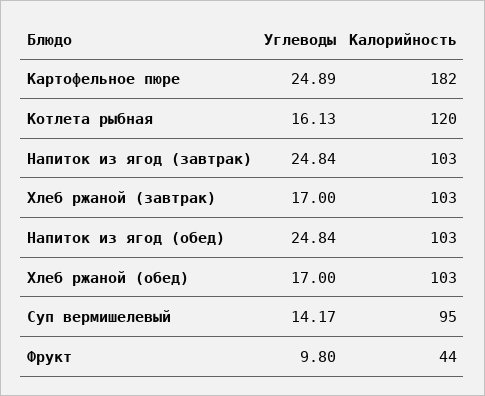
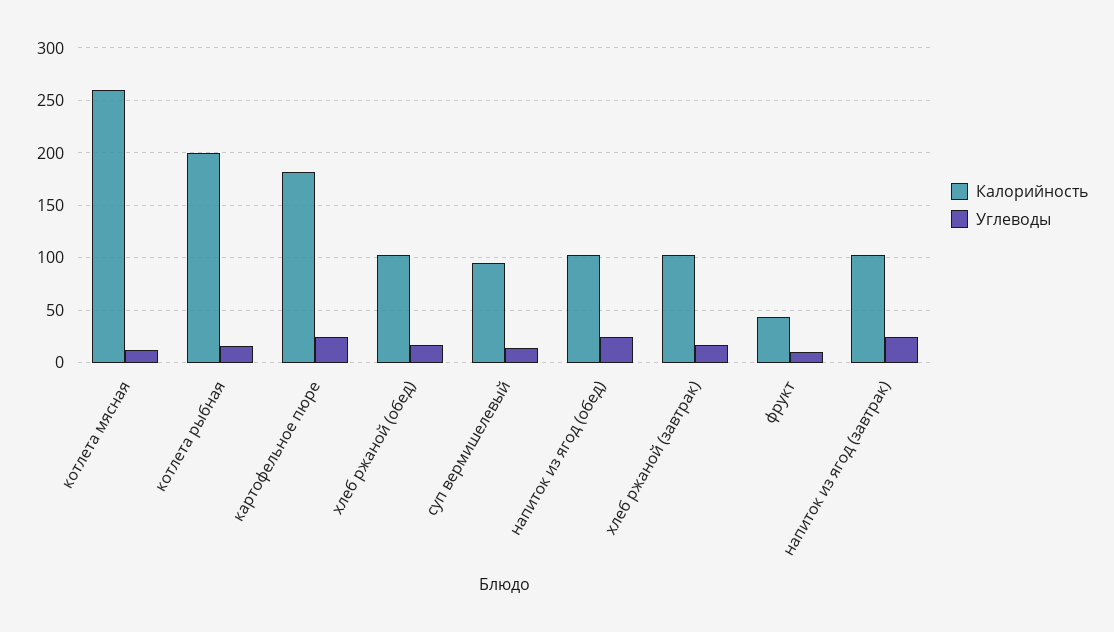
  {
    "Углеводы": {
      "Картофельное пюре": 24.89,
      "Котлета рыбная": 16.13,
      "Напиток из ягод (завтрак)": 24.84,
      "Хлеб ржаной (завтрак)": 17,
      "Напиток из ягод (обед)": 24.84,
      "Хлеб ржаной (обед)": 17,
      "Суп вермишелевый": 14.17,
-     "Фрукт": 9.8
+     "Фрукт": 9.8,
+     "котлета мясная": 10
    },
    "Калорийность": {
      "Картофельное пюре": 182,
-     "Котлета рыбная": 120,
+     "Котлета рыбная": 200,
      "Напиток из ягод (завтрак)": 103,
      "Хлеб ржаной (завтрак)": 103,
      "Напиток из ягод (обед)": 103,
      "Хлеб ржаной (обед)": 103,
      "Суп вермишелевый": 95,
-     "Фрукт": 44
+     "Фрукт": 44,
+     "котлета мясная": 260
    }
  }

